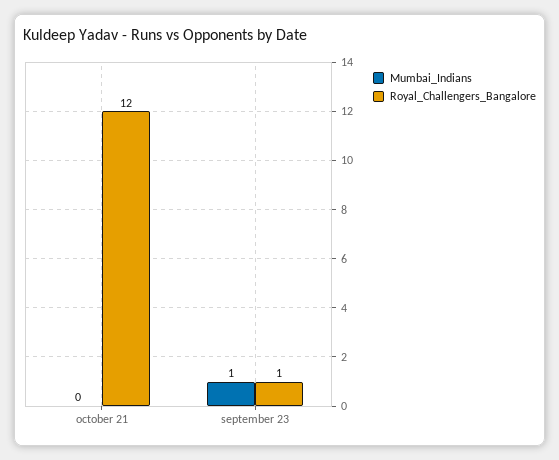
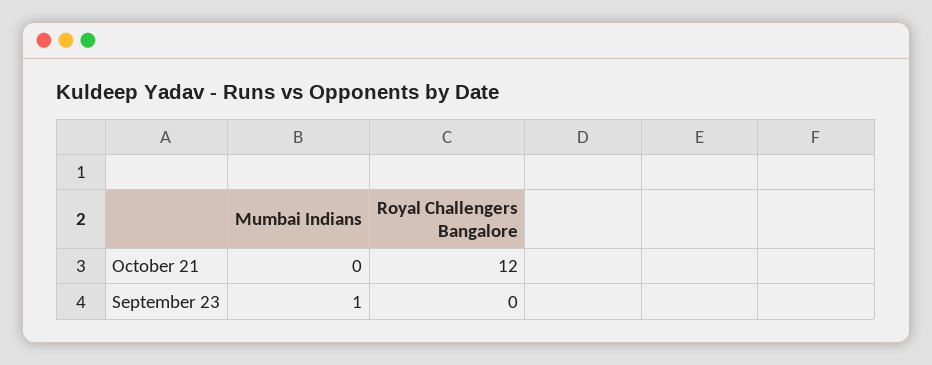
  {
    "Mumbai_Indians": {
      "october 21": 0,
      "september 23": 1
    },
    "Royal_Challengers_Bangalore": {
      "october 21": 12,
-     "september 23": 1
+     "september 23": 0
    }
  }

